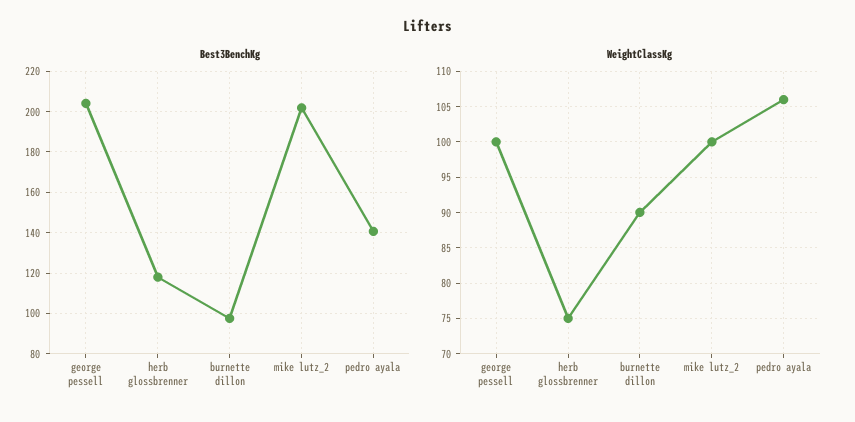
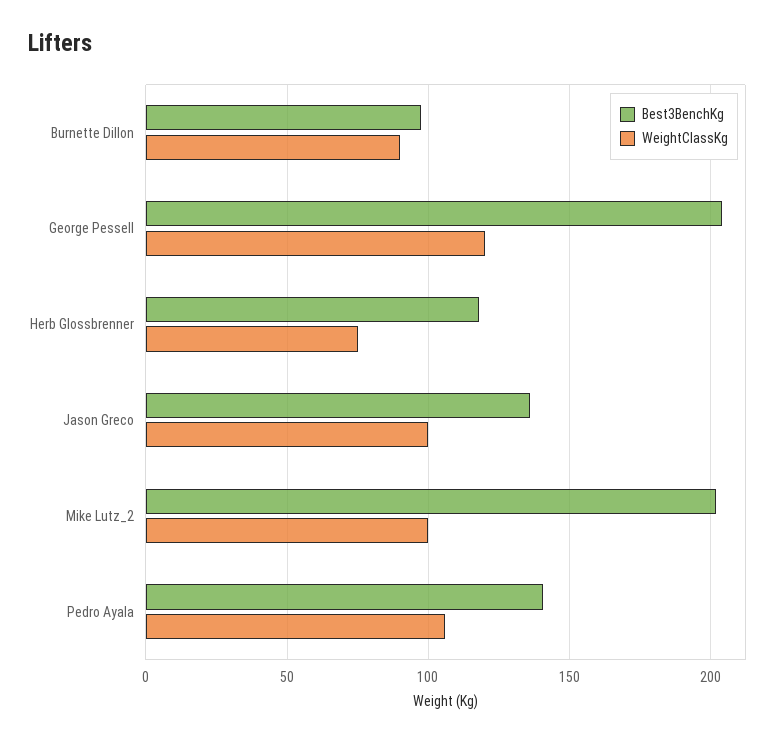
  {
    "Best3BenchKg": {
      "george pessell": 205,
      "herb glossbrenner": 120,
      "burnette dillon": 100,
      "mike lutz_2": 200,
-     "pedro ayala": 140
+     "pedro ayala": 140,
+     "Jason Greco": 135
    },
    "WeightClassKg": {
-     "george pessell": 100,
+     "george pessell": 120,
      "herb glossbrenner": 75,
      "burnette dillon": 90,
      "mike lutz_2": 100,
-     "pedro ayala": 106
+     "pedro ayala": 106,
+     "Jason Greco": 100
    }
  }

